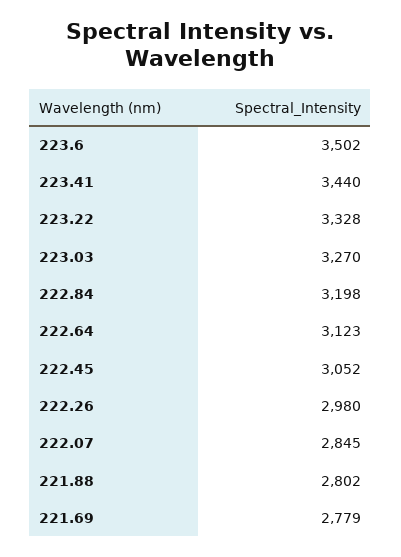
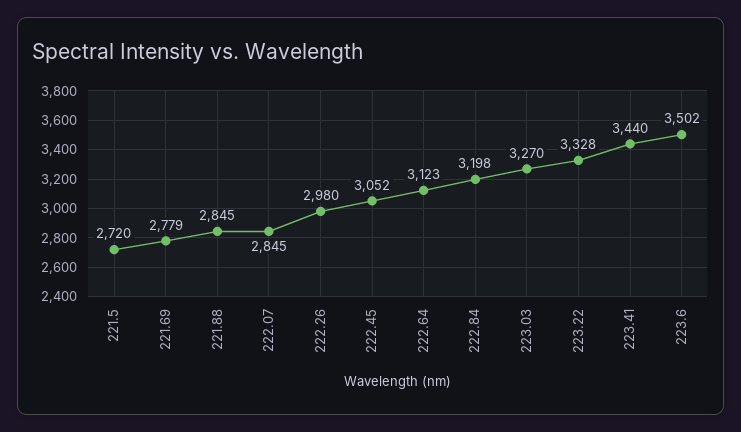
  {
    "223.6": 3502,
    "223.41": 3440,
    "223.22": 3328,
    "223.03": 3270,
    "222.84": 3198,
    "222.64": 3123,
    "222.45": 3052,
    "222.26": 2980,
    "222.07": 2845,
-   "221.88": 2802,
+   "221.88": 2845,
-   "221.69": 2779
+   "221.69": 2779,
+   "221.5": 2720
  }

